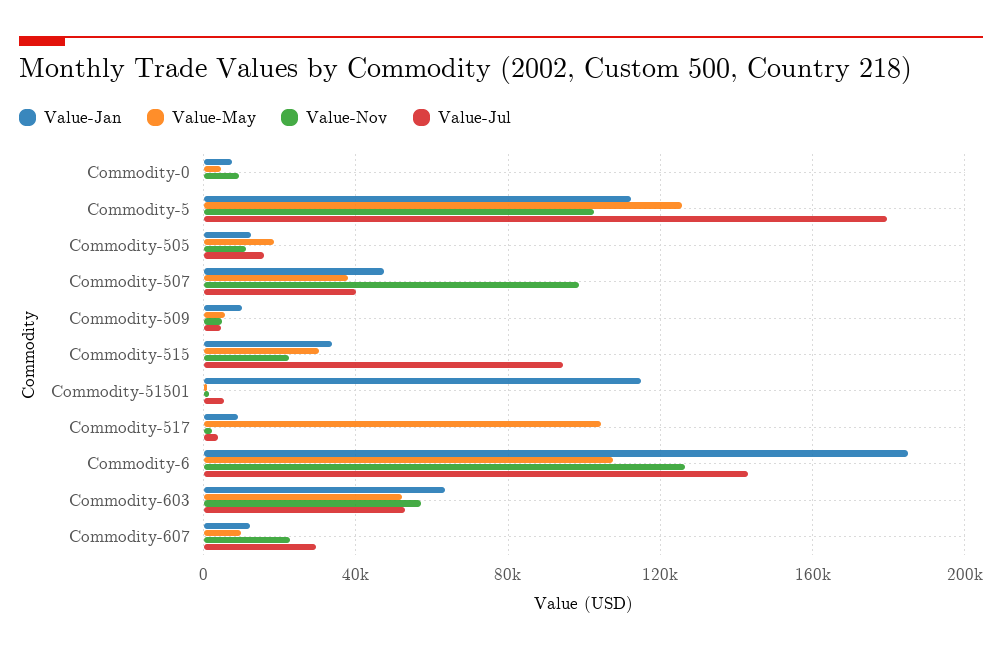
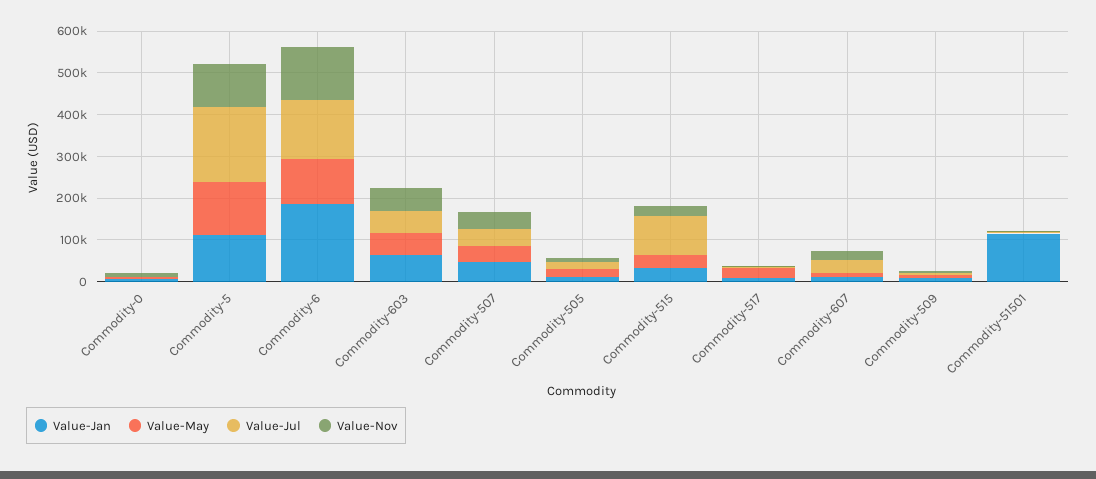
  {
    "Value-Jan": {
      "Commodity-0": 5000,
      "Commodity-5": 110000,
      "Commodity-505": 10000,
      "Commodity-507": 45000,
      "Commodity-509": 10000,
      "Commodity-515": 35000,
      "Commodity-51501": 115000,
      "Commodity-517": 10000,
      "Commodity-6": 185000,
      "Commodity-603": 65000,
      "Commodity-607": 10000
    },
    "Value-May": {
      "Commodity-0": 5000,
      "Commodity-5": 125000,
      "Commodity-505": 20000,
      "Commodity-507": 40000,
      "Commodity-509": 5000,
      "Commodity-515": 30000,
      "Commodity-51501": 0,
-     "Commodity-517": 105000,
+     "Commodity-517": 20000,
      "Commodity-6": 110000,
      "Commodity-603": 50000,
      "Commodity-607": 10000
    },
    "Value-Nov": {
      "Commodity-0": 10000,
      "Commodity-5": 105000,
      "Commodity-505": 10000,
-     "Commodity-507": 100000,
+     "Commodity-507": 40000,
      "Commodity-509": 5000,
      "Commodity-515": 20000,
      "Commodity-51501": 0,
      "Commodity-517": 0,
      "Commodity-6": 125000,
      "Commodity-603": 55000,
      "Commodity-607": 25000
    },
    "Value-Jul": {
      "Commodity-0": 0,
      "Commodity-5": 180000,
      "Commodity-505": 15000,
      "Commodity-507": 40000,
      "Commodity-509": 5000,
      "Commodity-515": 95000,
      "Commodity-51501": 5000,
      "Commodity-517": 5000,
      "Commodity-6": 145000,
      "Commodity-603": 55000,
      "Commodity-607": 30000
    }
  }

